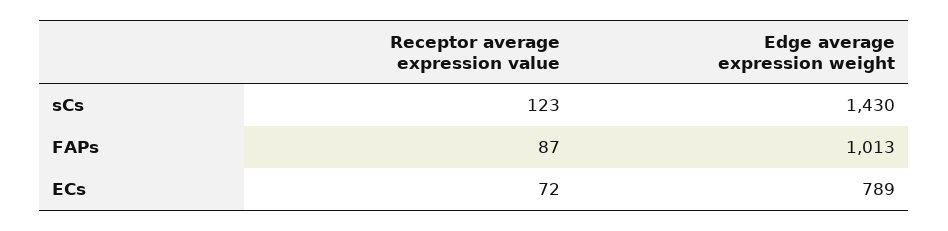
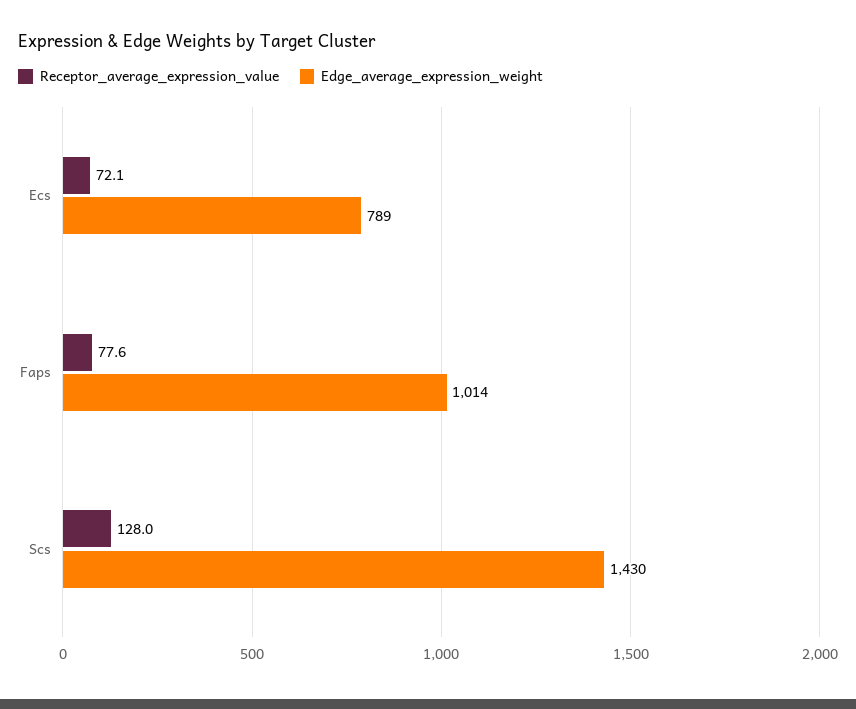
  {
    "Receptor average expression value": {
-     "sCs": 123,
+     "sCs": 128,
-     "FAPs": 87,
+     "FAPs": 77.6,
      "ECs": 72.1
    },
    "Edge average expression weight": {
      "sCs": 1430,
-     "FAPs": 1013,
+     "FAPs": 1014,
      "ECs": 789
    }
  }

